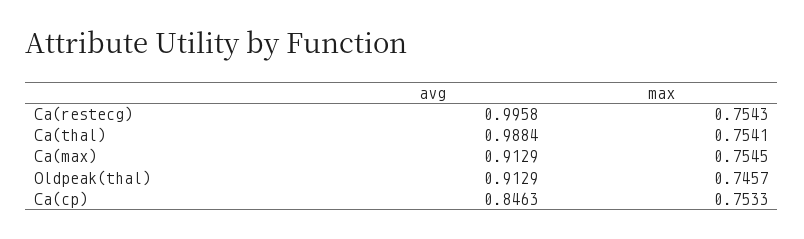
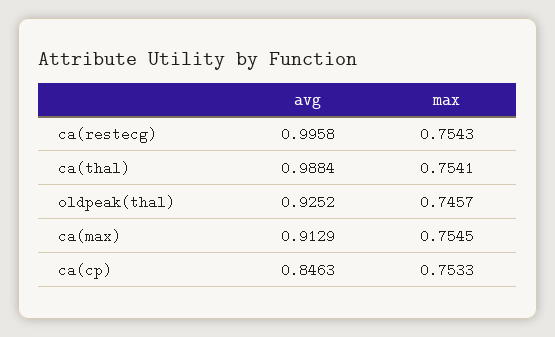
  {
    "avg": {
      "Ca(restecg)": 0.9958,
      "Ca(thal)": 0.9884,
      "Ca(max)": 0.9129,
-     "Oldpeak(thal)": 0.9129,
+     "Oldpeak(thal)": 0.9252,
      "Ca(cp)": 0.8463
    },
    "max": {
      "Ca(restecg)": 0.7543,
      "Ca(thal)": 0.7541,
      "Ca(max)": 0.7545,
      "Oldpeak(thal)": 0.7457,
      "Ca(cp)": 0.7533
    }
  }

